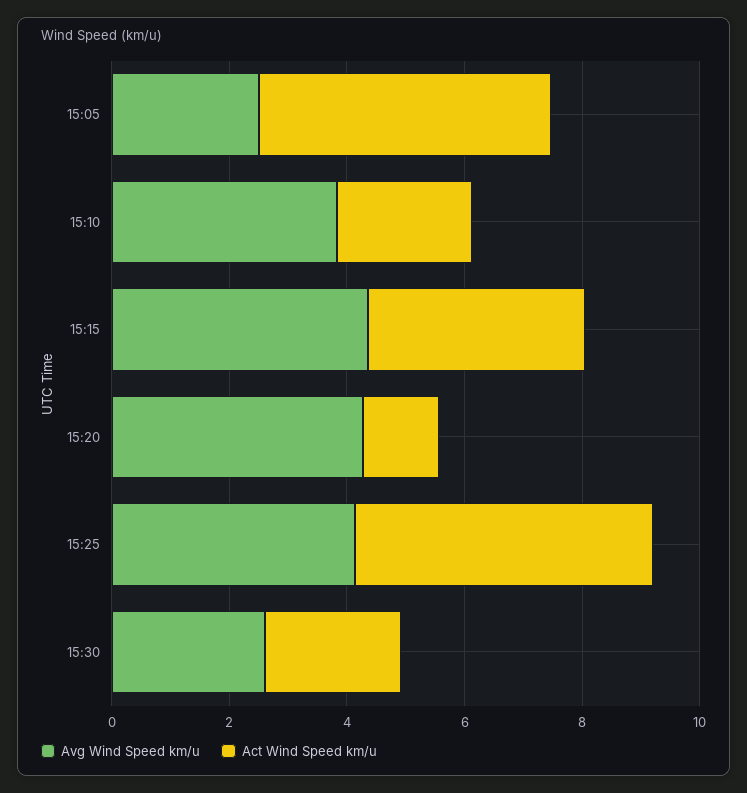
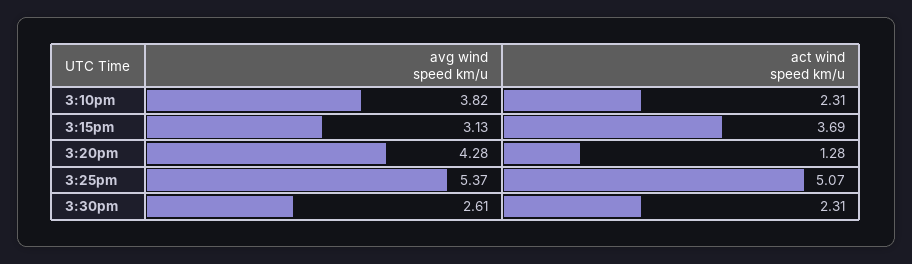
  {
    "Avg Wind Speed km/u": {
-     "15:05": 2.5,
      "15:10": 3.82,
-     "15:15": 4.5,
+     "15:15": 3.13,
      "15:20": 4.28,
-     "15:25": 4,
+     "15:25": 5.37,
      "15:30": 2.61
    },
    "Act Wind Speed km/u": {
-     "15:05": 5,
      "15:10": 2.31,
      "15:15": 3.69,
      "15:20": 1.28,
      "15:25": 5.07,
      "15:30": 2.31
    }
  }

